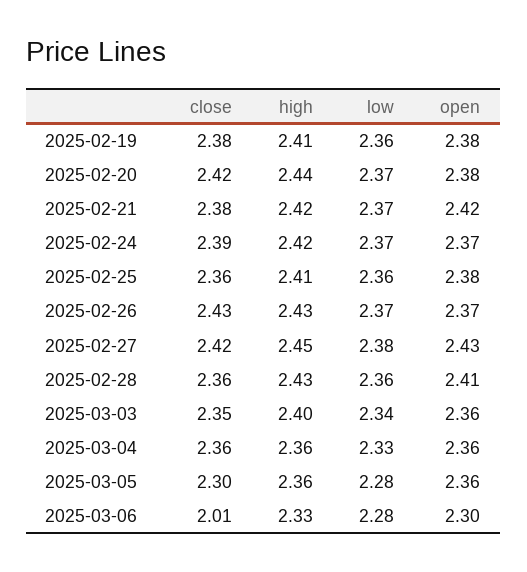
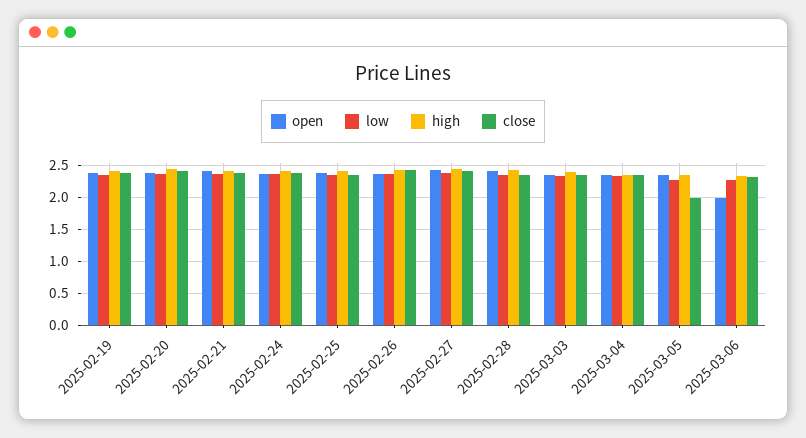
  {
    "close": {
      "2025-02-19": 2.38,
      "2025-02-20": 2.42,
      "2025-02-21": 2.38,
      "2025-02-24": 2.39,
      "2025-02-25": 2.36,
      "2025-02-26": 2.43,
      "2025-02-27": 2.42,
      "2025-02-28": 2.36,
      "2025-03-03": 2.35,
      "2025-03-04": 2.36,
-     "2025-03-05": 2.3,
+     "2025-03-05": 2,
-     "2025-03-06": 2.01
+     "2025-03-06": 2.3
    },
    "high": {
      "2025-02-19": 2.41,
      "2025-02-20": 2.44,
      "2025-02-21": 2.42,
      "2025-02-24": 2.42,
      "2025-02-25": 2.41,
      "2025-02-26": 2.43,
      "2025-02-27": 2.45,
      "2025-02-28": 2.43,
      "2025-03-03": 2.4,
      "2025-03-04": 2.36,
      "2025-03-05": 2.36,
      "2025-03-06": 2.33
    },
    "low": {
      "2025-02-19": 2.36,
      "2025-02-20": 2.37,
      "2025-02-21": 2.37,
      "2025-02-24": 2.37,
      "2025-02-25": 2.36,
      "2025-02-26": 2.37,
      "2025-02-27": 2.38,
      "2025-02-28": 2.36,
      "2025-03-03": 2.34,
      "2025-03-04": 2.33,
      "2025-03-05": 2.28,
      "2025-03-06": 2.28
    },
    "open": {
      "2025-02-19": 2.38,
      "2025-02-20": 2.38,
      "2025-02-21": 2.42,
      "2025-02-24": 2.37,
      "2025-02-25": 2.38,
      "2025-02-26": 2.37,
      "2025-02-27": 2.43,
      "2025-02-28": 2.41,
      "2025-03-03": 2.36,
      "2025-03-04": 2.36,
      "2025-03-05": 2.36,
-     "2025-03-06": 2.3
+     "2025-03-06": 2
    }
  }

